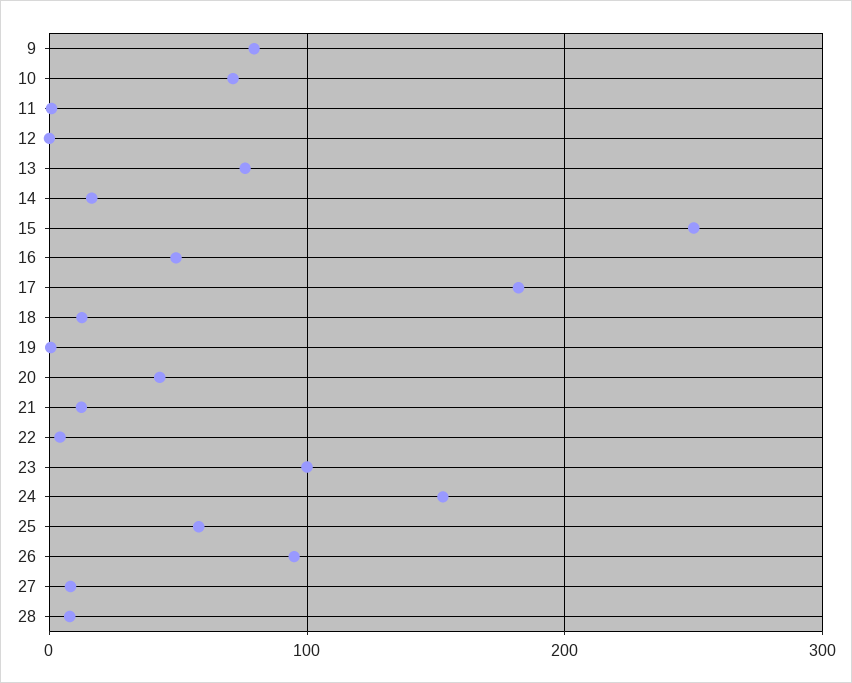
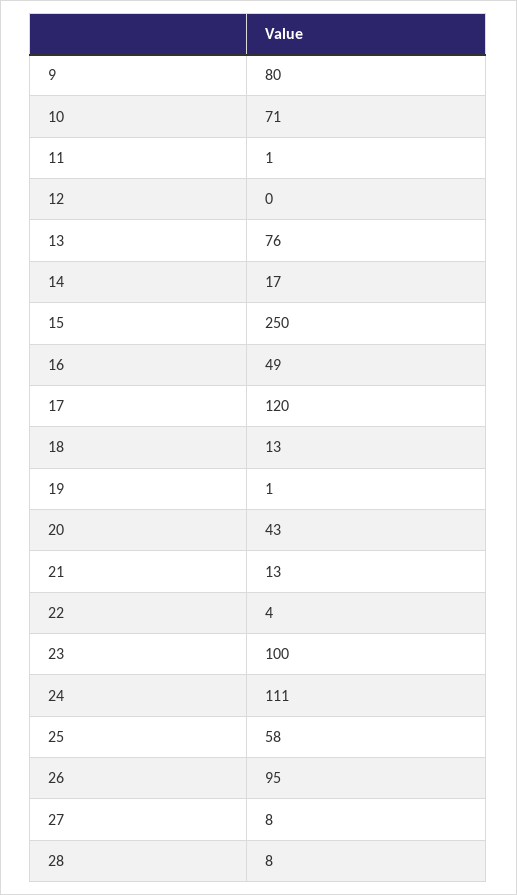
  {
    "9": 80,
    "10": 71,
    "11": 1,
    "12": 0,
    "13": 76,
    "14": 17,
    "15": 250,
    "16": 49,
-   "17": 180,
+   "17": 120,
    "18": 13,
    "19": 1,
    "20": 43,
    "21": 13,
    "22": 4,
    "23": 100,
-   "24": 150,
+   "24": 111,
    "25": 58,
    "26": 95,
    "27": 8,
    "28": 8
  }

